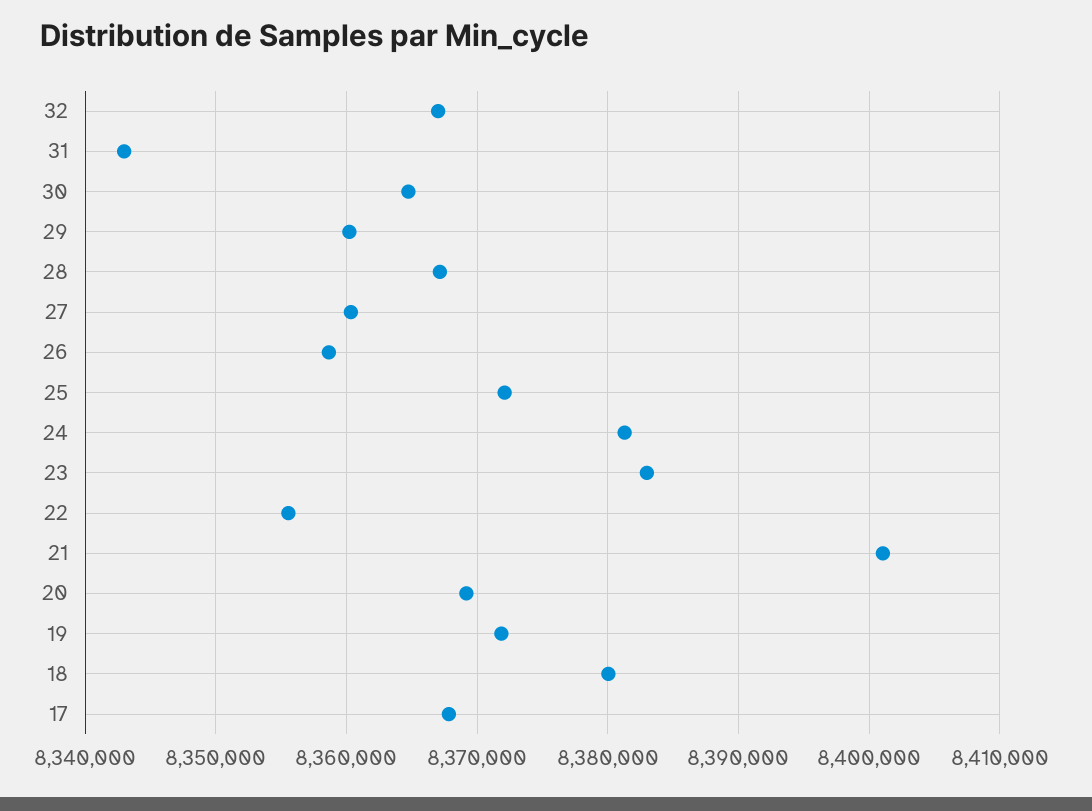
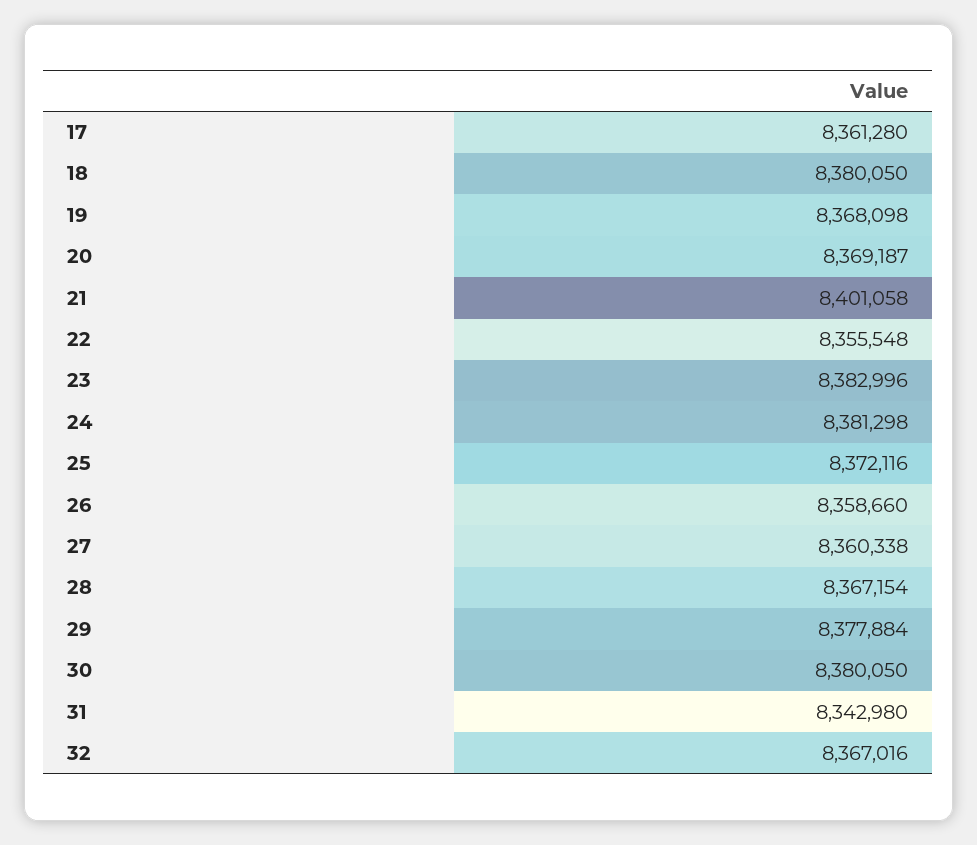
  {
    "32": 8367016,
    "31": 8342980,
-   "30": 8365000,
+   "30": 8380050,
-   "29": 8360000,
+   "29": 8377884,
    "28": 8367154,
    "27": 8360338,
    "26": 8358660,
    "25": 8372116,
    "24": 8381298,
    "23": 8382996,
    "22": 8355548,
    "21": 8401058,
    "20": 8369187,
-   "19": 8372000,
+   "19": 8368098,
    "18": 8380050,
-   "17": 8368000
+   "17": 8361280
  }

